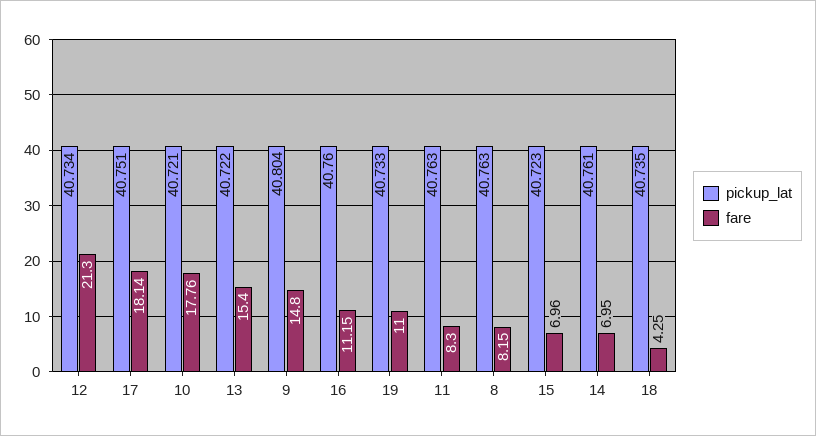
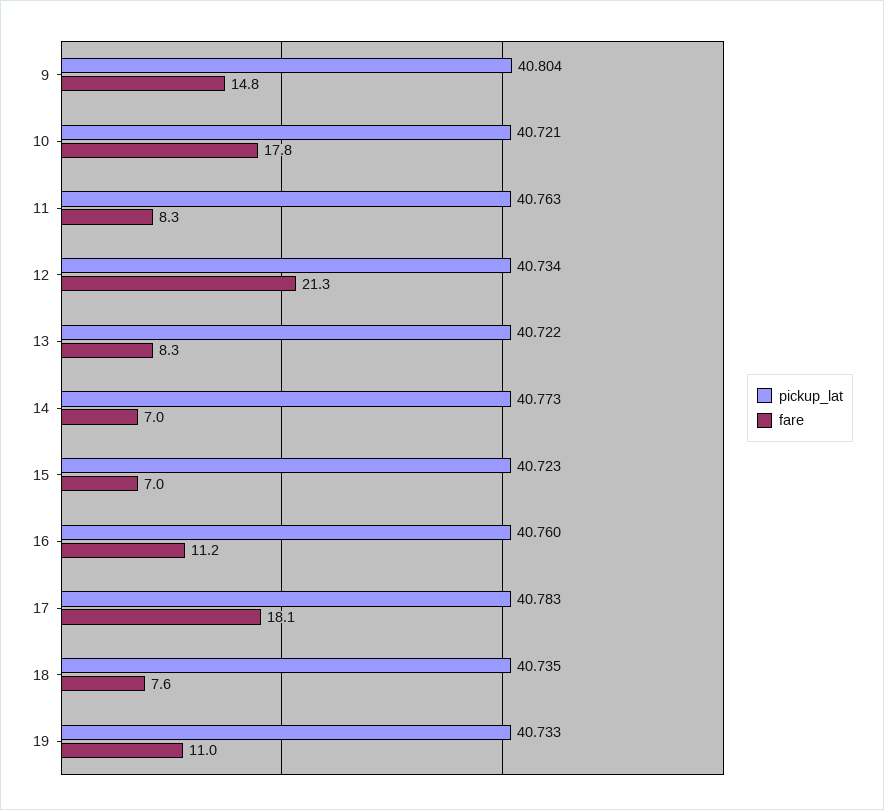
  {
    "pickup_lat": {
      "12": 40.734,
-     "17": 40.751,
+     "17": 40.783,
      "10": 40.721,
      "13": 40.722,
      "9": 40.804,
      "16": 40.76,
      "19": 40.733,
      "11": 40.763,
-     "8": 40.763,
      "15": 40.723,
-     "14": 40.761,
+     "14": 40.773,
      "18": 40.735
    },
    "fare": {
      "12": 21.3,
      "17": 18.14,
      "10": 17.76,
-     "13": 15.4,
+     "13": 8.3,
      "9": 14.8,
      "16": 11.15,
      "19": 11,
      "11": 8.3,
-     "8": 8.15,
      "15": 6.96,
      "14": 6.95,
-     "18": 4.25
+     "18": 7.6
    }
  }

